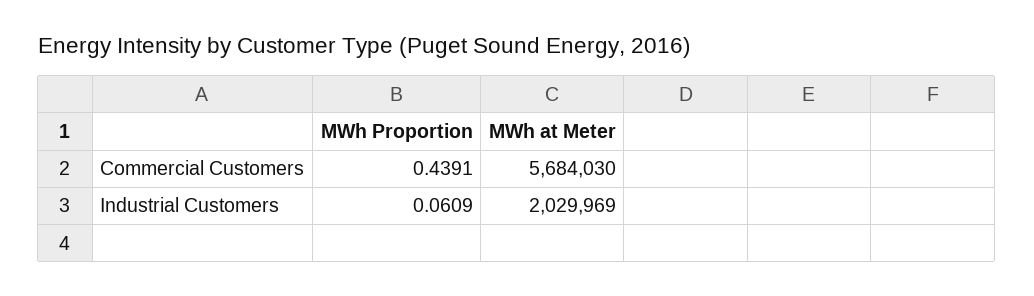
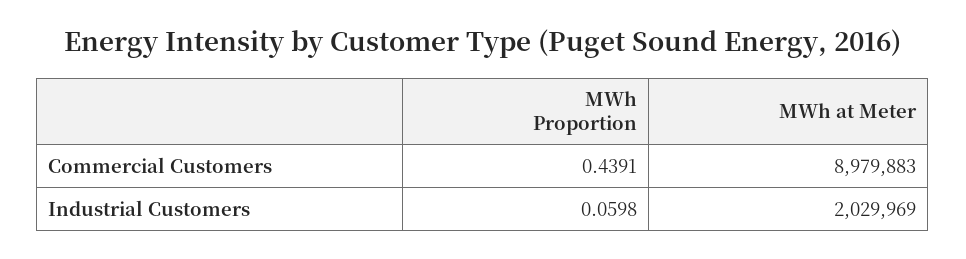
  {
    "MWh Proportion": {
      "Commercial Customers": 0.4391,
-     "Industrial Customers": 0.0609
+     "Industrial Customers": 0.0598
    },
    "MWh at Meter": {
-     "Commercial Customers": 5684030,
+     "Commercial Customers": 8979883,
      "Industrial Customers": 2029969
    }
  }

